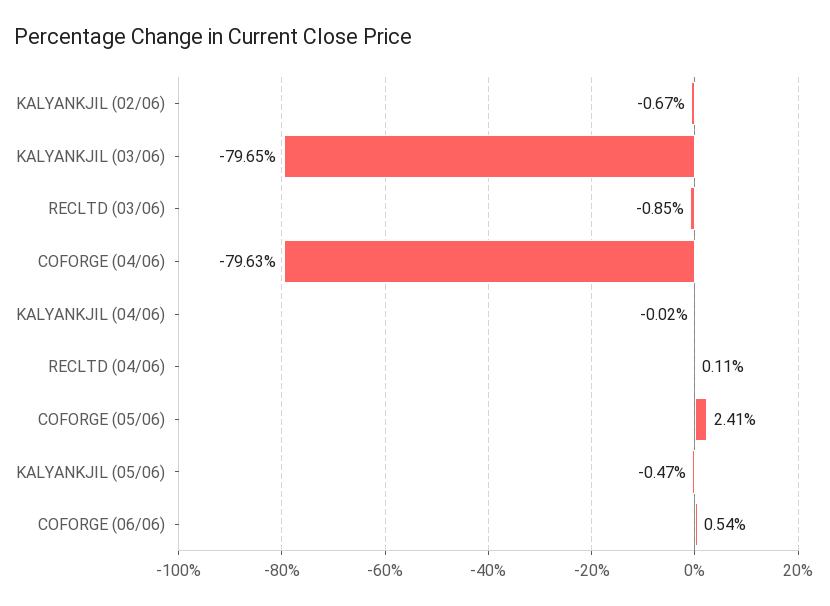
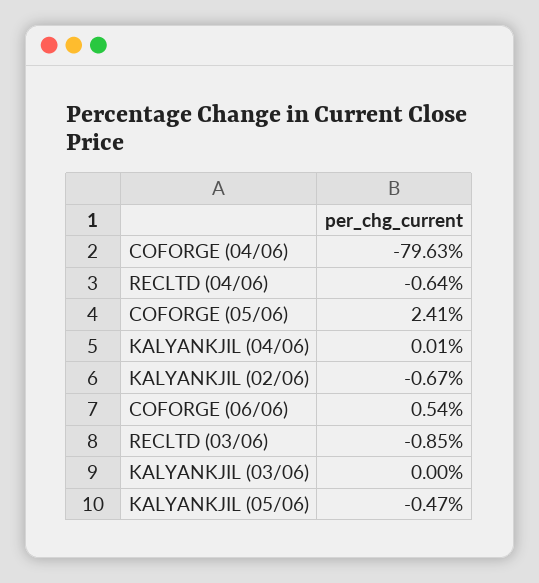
  {
    "KALYANKJIL (02/06)": -0.67,
-   "KALYANKJIL (03/06)": -79.65,
+   "KALYANKJIL (03/06)": 0,
    "RECLTD (03/06)": -0.85,
    "COFORGE (04/06)": -79.63,
-   "KALYANKJIL (04/06)": -0.02,
+   "KALYANKJIL (04/06)": 0.01,
-   "RECLTD (04/06)": 0.11,
+   "RECLTD (04/06)": -0.64,
    "COFORGE (05/06)": 2.41,
    "KALYANKJIL (05/06)": -0.47,
    "COFORGE (06/06)": 0.54
  }

